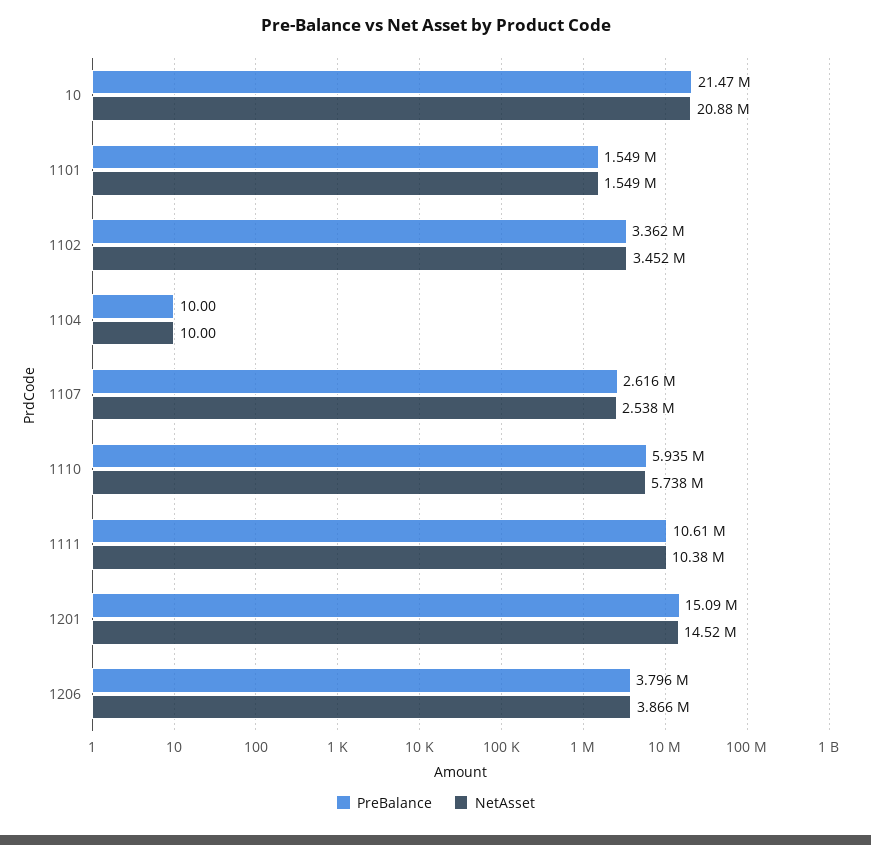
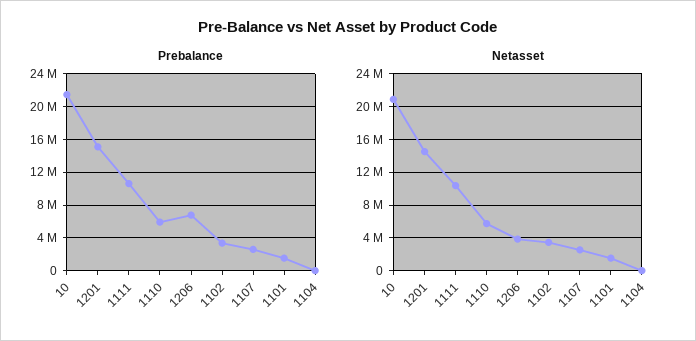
  {
    "PreBalance": {
      "10": 21470000,
      "1101": 1549000,
      "1102": 3362000,
      "1104": 10,
      "1107": 2616000,
      "1110": 5935000,
      "1111": 10610000,
      "1201": 15090000,
-     "1206": 3796000
+     "1206": 7000000
    },
    "NetAsset": {
      "10": 20880000,
      "1101": 1549000,
      "1102": 3452000,
      "1104": 10,
      "1107": 2538000,
      "1110": 5738000,
      "1111": 10380000,
      "1201": 14520000,
      "1206": 3866000
    }
  }

